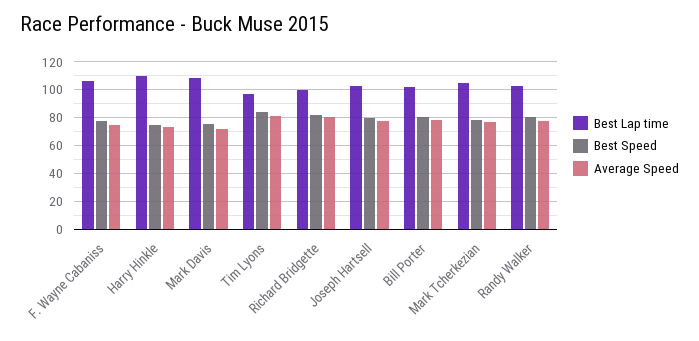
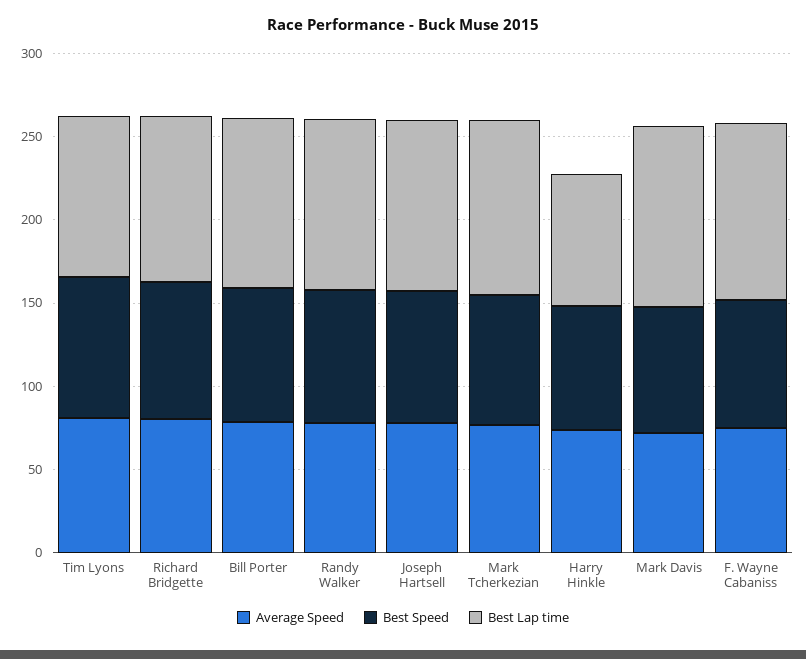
  {
    "Best Lap time": {
      "F. Wayne Cabaniss": 105,
-     "Harry Hinkle": 110,
+     "Harry Hinkle": 80,
      "Mark Davis": 110,
      "Tim Lyons": 95,
      "Richard Bridgette": 100,
      "Joseph Hartsell": 105,
      "Bill Porter": 100,
      "Mark Tcherkezian": 105,
      "Randy Walker": 100
    },
    "Best Speed": {
      "F. Wayne Cabaniss": 75,
      "Harry Hinkle": 75,
      "Mark Davis": 75,
      "Tim Lyons": 85,
      "Richard Bridgette": 80,
      "Joseph Hartsell": 80,
      "Bill Porter": 80,
      "Mark Tcherkezian": 80,
      "Randy Walker": 80
    },
    "Average Speed": {
      "F. Wayne Cabaniss": 75,
      "Harry Hinkle": 75,
      "Mark Davis": 70,
      "Tim Lyons": 80,
      "Richard Bridgette": 80,
      "Joseph Hartsell": 80,
      "Bill Porter": 80,
      "Mark Tcherkezian": 75,
      "Randy Walker": 80
    }
  }

